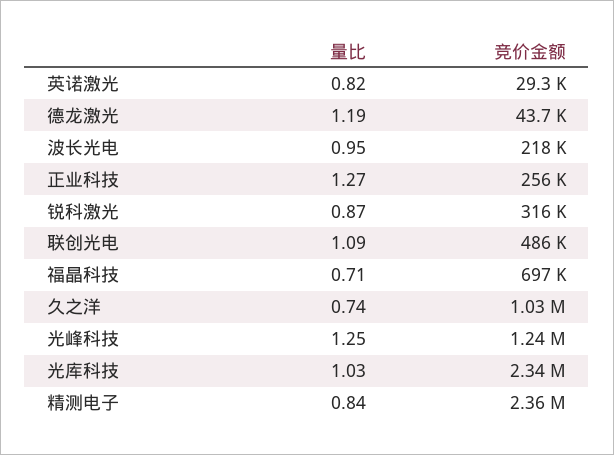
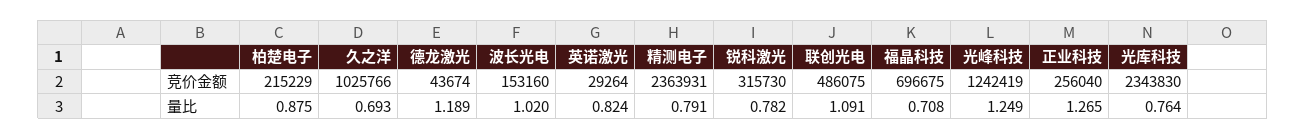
  {
    "量比": {
      "英诺激光": 0.824,
      "德龙激光": 1.189,
-     "波长光电": 0.95,
+     "波长光电": 1.02,
      "正业科技": 1.265,
-     "锐科激光": 0.87,
+     "锐科激光": 0.782,
      "联创光电": 1.091,
      "福晶科技": 0.708,
-     "久之洋": 0.74,
+     "久之洋": 0.693,
      "光峰科技": 1.249,
-     "光库科技": 1.03,
+     "光库科技": 0.764,
-     "精测电子": 0.84
+     "精测电子": 0.791,
+     "柏楚电子": 0.875
    },
    "竞价金额": {
      "英诺激光": 29264,
      "德龙激光": 43674,
-     "波长光电": 218000,
+     "波长光电": 153160,
      "正业科技": 256040,
      "锐科激光": 315730,
      "联创光电": 486075,
      "福晶科技": 696675,
      "久之洋": 1025766,
      "光峰科技": 1242419,
      "光库科技": 2343830,
-     "精测电子": 2363931
+     "精测电子": 2363931,
+     "柏楚电子": 215229
    }
  }

